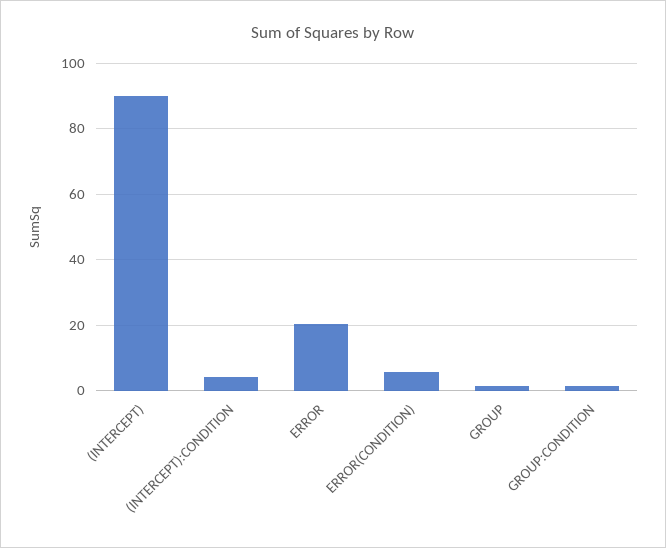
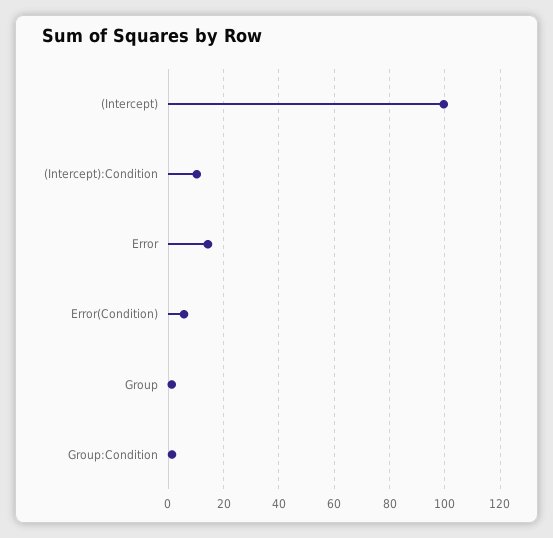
  {
-   "(INTERCEPT)": 90,
+   "(INTERCEPT)": 100,
-   "(INTERCEPT):CONDITION": 4,
+   "(INTERCEPT):CONDITION": 10,
-   "ERROR": 20,
+   "ERROR": 15,
    "ERROR(CONDITION)": 6,
    "GROUP": 2,
    "GROUP:CONDITION": 2
  }

